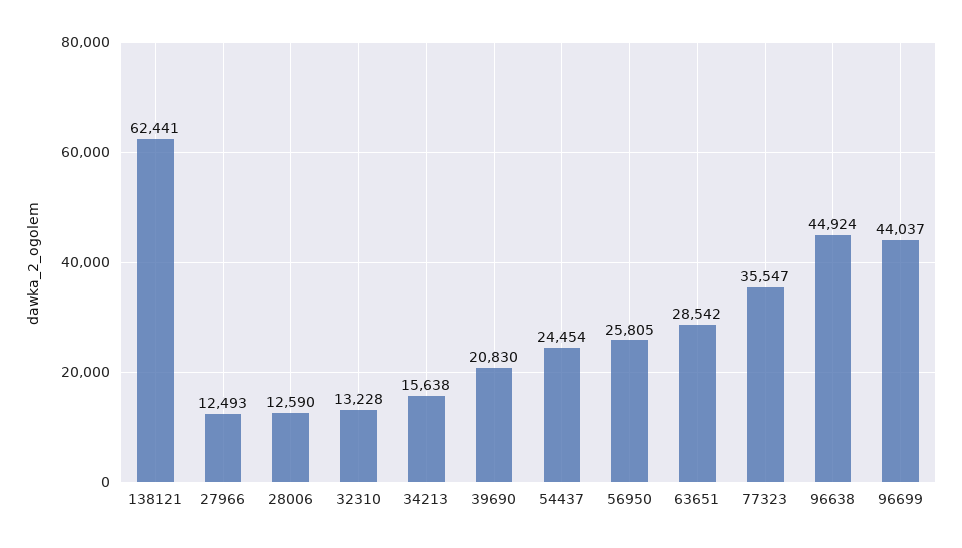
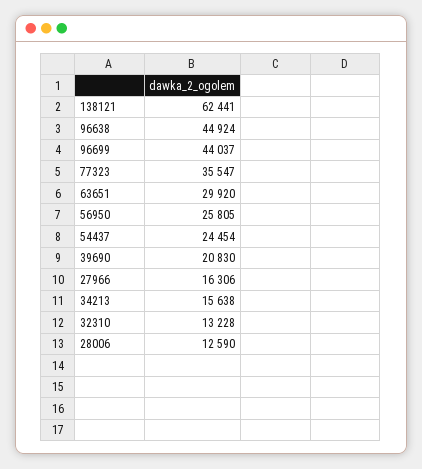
  {
    "138121": 62441,
-   "27966": 12493,
+   "27966": 16306,
    "28006": 12590,
    "32310": 13228,
    "34213": 15638,
    "39690": 20830,
    "54437": 24454,
    "56950": 25805,
-   "63651": 28542,
+   "63651": 29920,
    "77323": 35547,
    "96638": 44924,
    "96699": 44037
  }

